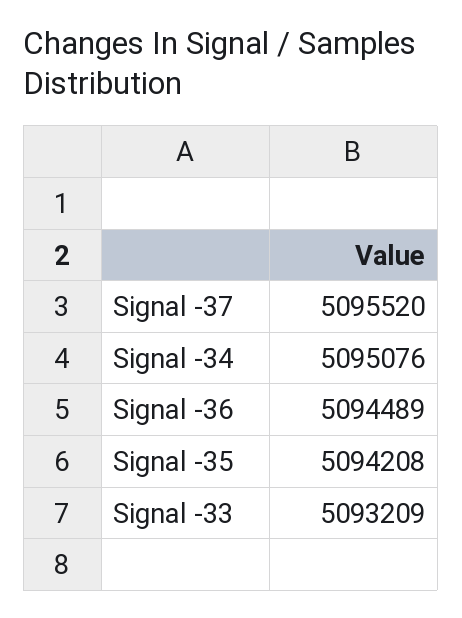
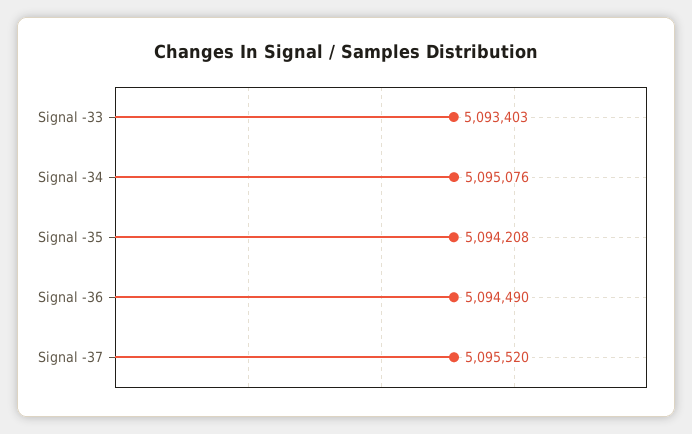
  {
    "Signal -37": 5095520,
    "Signal -34": 5095076,
-   "Signal -36": 5094489,
+   "Signal -36": 5094490,
    "Signal -35": 5094208,
-   "Signal -33": 5093209
+   "Signal -33": 5093403
  }

